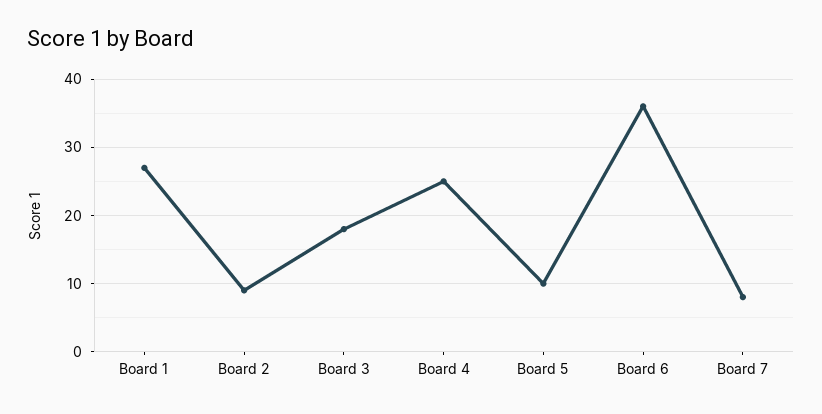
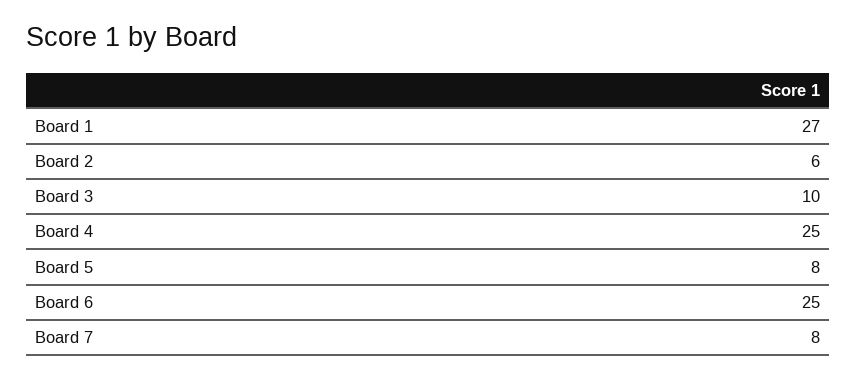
  {
    "Board 1": 27,
-   "Board 2": 9,
+   "Board 2": 6,
-   "Board 3": 18,
+   "Board 3": 10,
    "Board 4": 25,
-   "Board 5": 10,
+   "Board 5": 8,
-   "Board 6": 36,
+   "Board 6": 25,
    "Board 7": 8
  }

